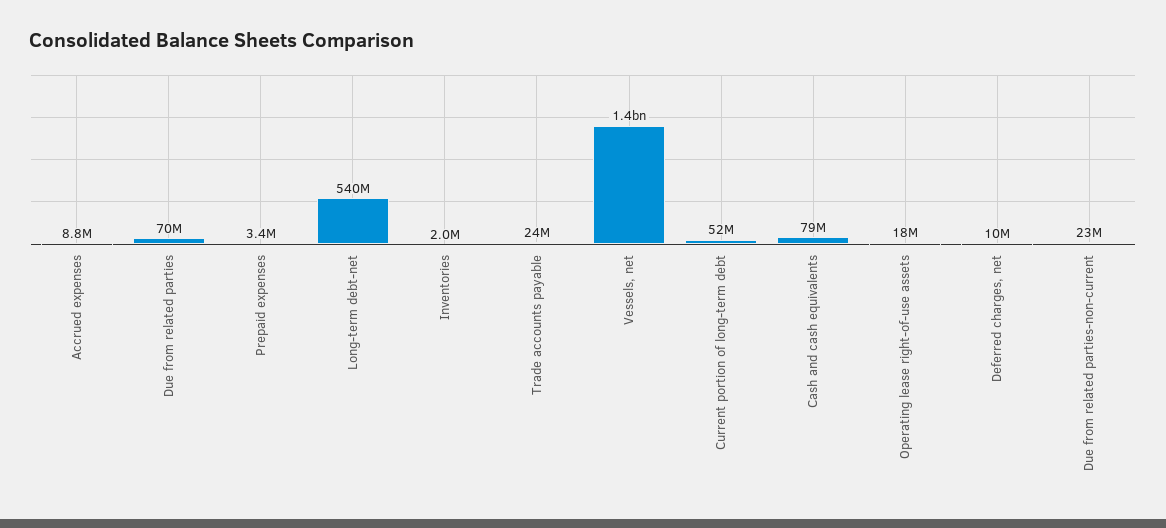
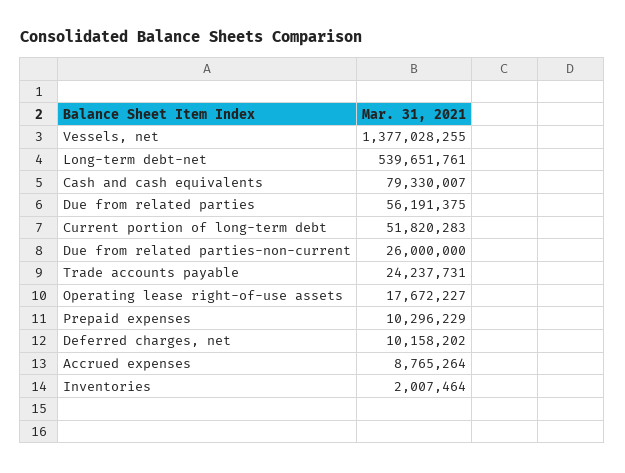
  {
    "Accrued expenses": 8765264,
-   "Due from related parties": 70000000,
+   "Due from related parties": 56191375,
-   "Prepaid expenses": 3400000,
+   "Prepaid expenses": 10296229,
    "Long-term debt-net": 539651761,
    "Inventories": 2007464,
    "Trade accounts payable": 24237731,
    "Vessels, net": 1377028255,
    "Current portion of long-term debt": 51820283,
    "Cash and cash equivalents": 79330007,
    "Operating lease right-of-use assets": 17672227,
    "Deferred charges, net": 10158202,
-   "Due from related parties-non-current": 23000000
+   "Due from related parties-non-current": 26000000
  }

